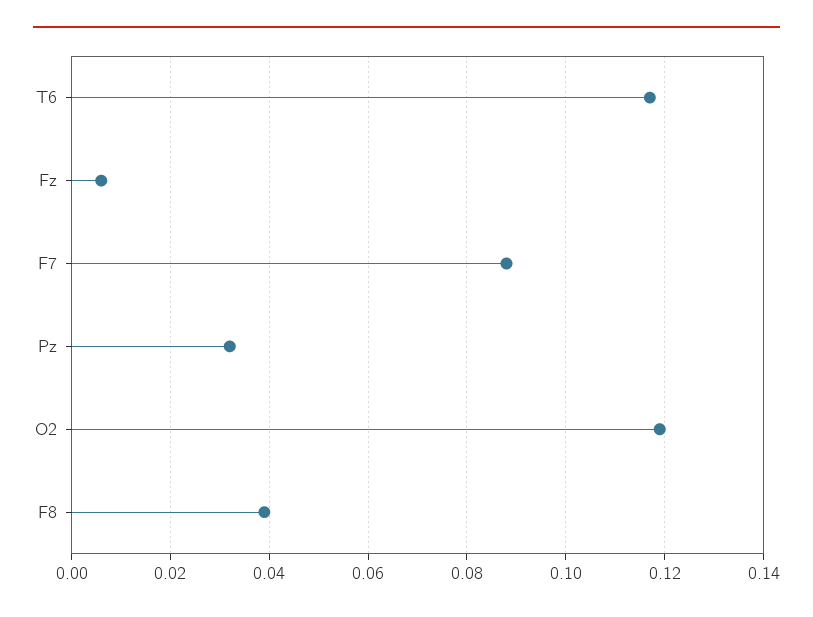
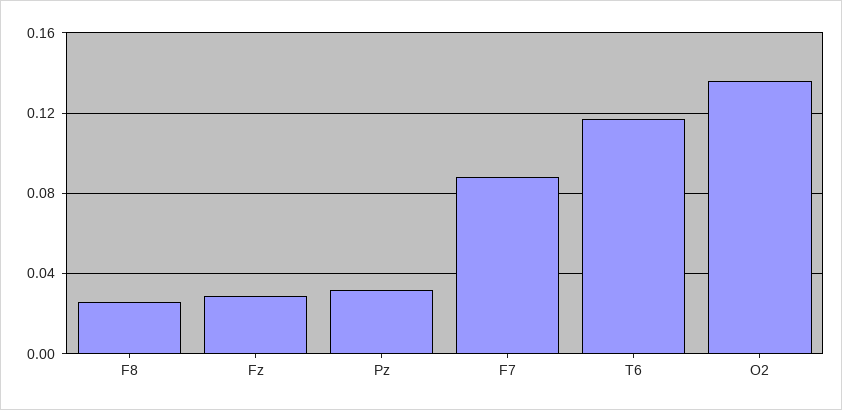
  {
    "T6": 0.115,
-   "Fz": 0.005,
+   "Fz": 0.03,
    "F7": 0.09,
    "Pz": 0.03,
-   "O2": 0.12,
+   "O2": 0.135,
-   "F8": 0.04
+   "F8": 0.025
  }

